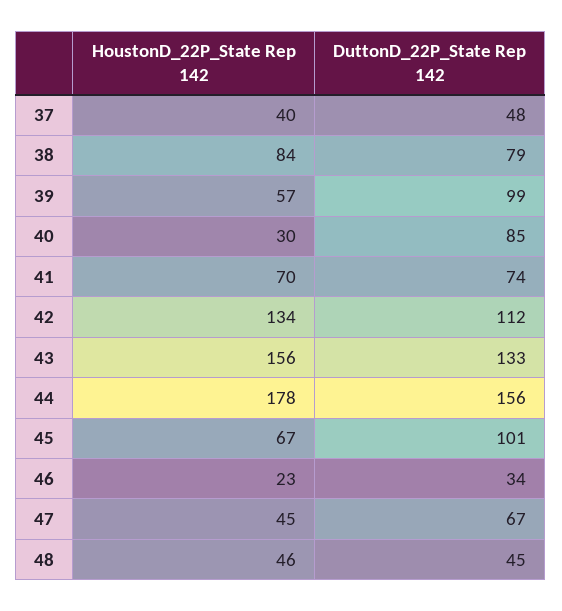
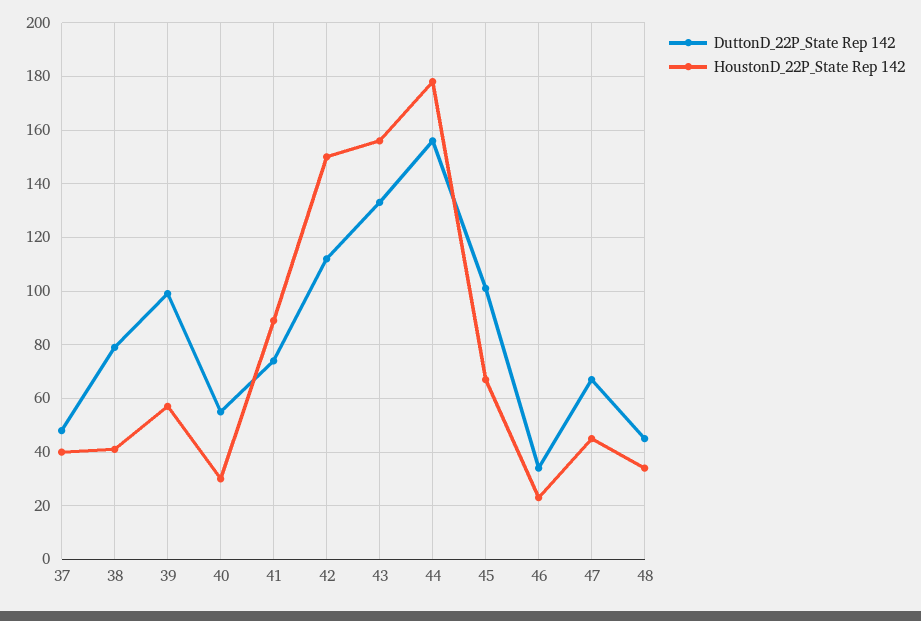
  {
    "HoustonD_22P_State Rep 142": {
      "37": 40,
-     "38": 84,
+     "38": 40,
      "39": 57,
      "40": 30,
-     "41": 70,
+     "41": 90,
-     "42": 134,
+     "42": 150,
      "43": 156,
      "44": 178,
      "45": 67,
      "46": 23,
      "47": 45,
-     "48": 46
+     "48": 35
    },
    "DuttonD_22P_State Rep 142": {
      "37": 48,
      "38": 79,
      "39": 99,
-     "40": 85,
+     "40": 55,
      "41": 74,
      "42": 112,
      "43": 133,
      "44": 156,
      "45": 101,
      "46": 34,
      "47": 67,
      "48": 45
    }
  }

